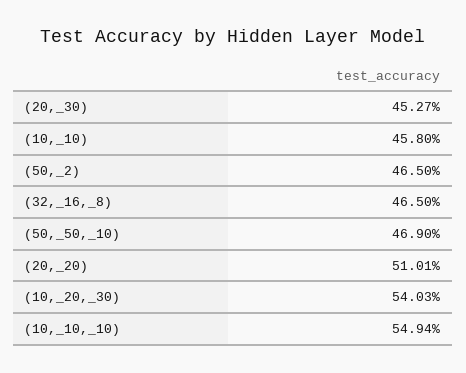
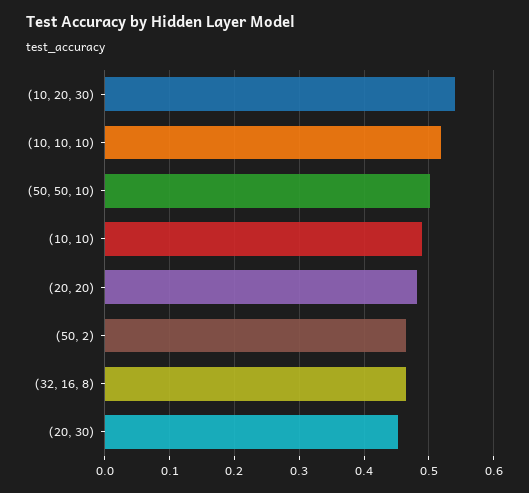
  {
    "(20,_30)": 0.4527,
-   "(10,_10)": 0.458,
+   "(10,_10)": 0.49,
    "(50,_2)": 0.465,
    "(32,_16,_8)": 0.465,
-   "(50,_50,_10)": 0.469,
+   "(50,_50,_10)": 0.5,
-   "(20,_20)": 0.5101,
+   "(20,_20)": 0.48,
    "(10,_20,_30)": 0.5403,
-   "(10,_10,_10)": 0.5494
+   "(10,_10,_10)": 0.52
  }

